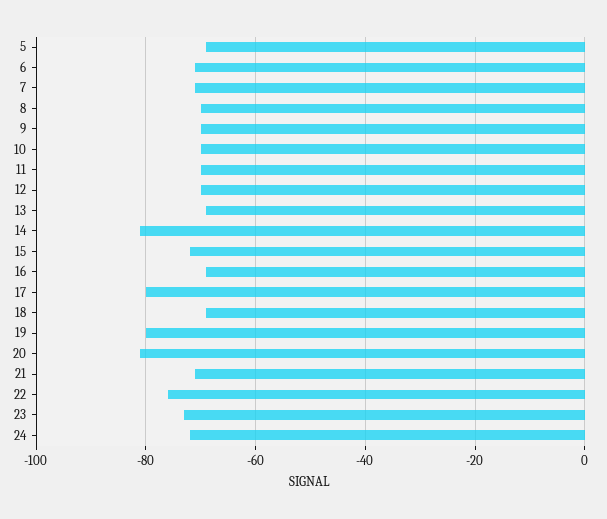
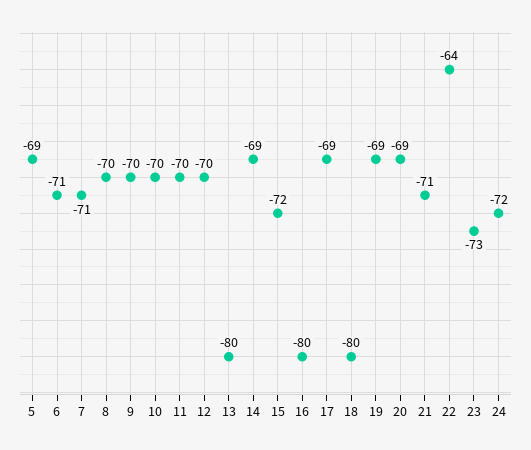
  {
    "5": -69,
    "6": -71,
    "7": -71,
    "8": -70,
    "9": -70,
    "10": -70,
    "11": -70,
    "12": -70,
-   "13": -70,
+   "13": -80,
-   "14": -80,
+   "14": -69,
    "15": -72,
-   "16": -70,
+   "16": -80,
-   "17": -80,
+   "17": -69,
-   "18": -70,
+   "18": -80,
-   "19": -80,
+   "19": -69,
-   "20": -80,
+   "20": -69,
    "21": -71,
-   "22": -75,
+   "22": -64,
    "23": -73,
    "24": -72
  }

